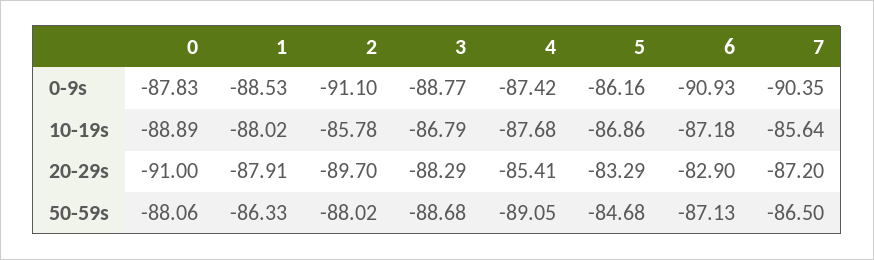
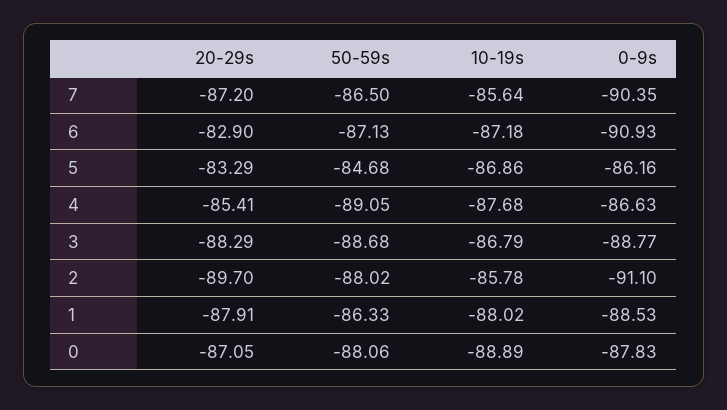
  {
    "0": {
      "0-9s": -87.83,
      "10-19s": -88.89,
-     "20-29s": -91,
+     "20-29s": -87.05,
      "50-59s": -88.06
    },
    "1": {
      "0-9s": -88.53,
      "10-19s": -88.02,
      "20-29s": -87.91,
      "50-59s": -86.33
    },
    "2": {
      "0-9s": -91.1,
      "10-19s": -85.78,
      "20-29s": -89.7,
      "50-59s": -88.02
    },
    "3": {
      "0-9s": -88.77,
      "10-19s": -86.79,
      "20-29s": -88.29,
      "50-59s": -88.68
    },
    "4": {
-     "0-9s": -87.42,
+     "0-9s": -86.63,
      "10-19s": -87.68,
      "20-29s": -85.41,
      "50-59s": -89.05
    },
    "5": {
      "0-9s": -86.16,
      "10-19s": -86.86,
      "20-29s": -83.29,
      "50-59s": -84.68
    },
    "6": {
      "0-9s": -90.93,
      "10-19s": -87.18,
      "20-29s": -82.9,
      "50-59s": -87.13
    },
    "7": {
      "0-9s": -90.35,
      "10-19s": -85.64,
      "20-29s": -87.2,
      "50-59s": -86.5
    }
  }

